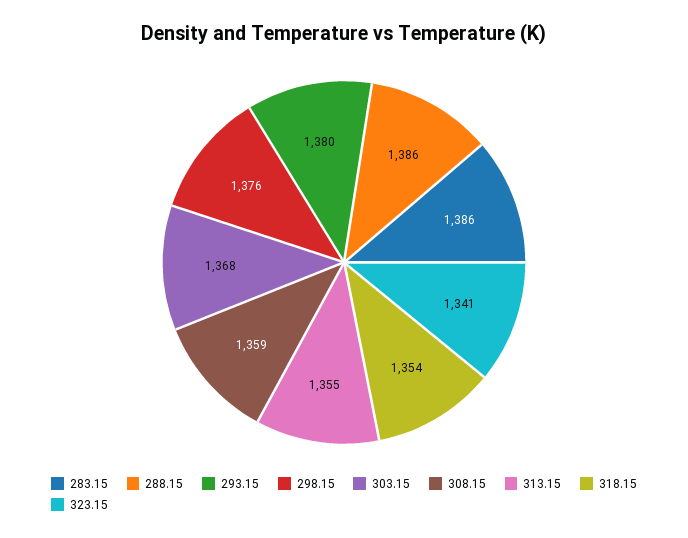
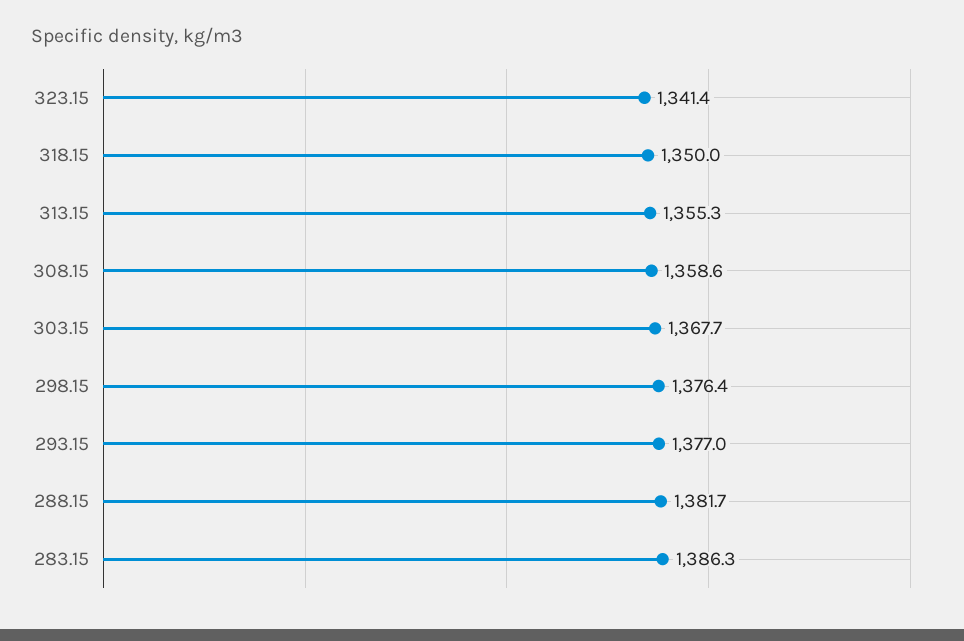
  {
    "283.15": 1386.3,
-   "288.15": 1386,
+   "288.15": 1381.7,
-   "293.15": 1380,
+   "293.15": 1377,
    "298.15": 1376.4,
    "303.15": 1367.7,
    "308.15": 1358.6,
    "313.15": 1355.3,
-   "318.15": 1354,
+   "318.15": 1350,
    "323.15": 1341.4
  }

